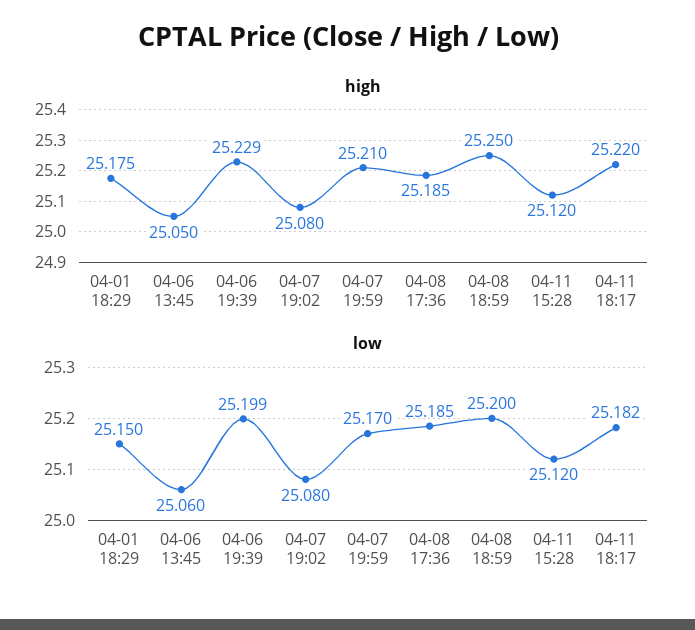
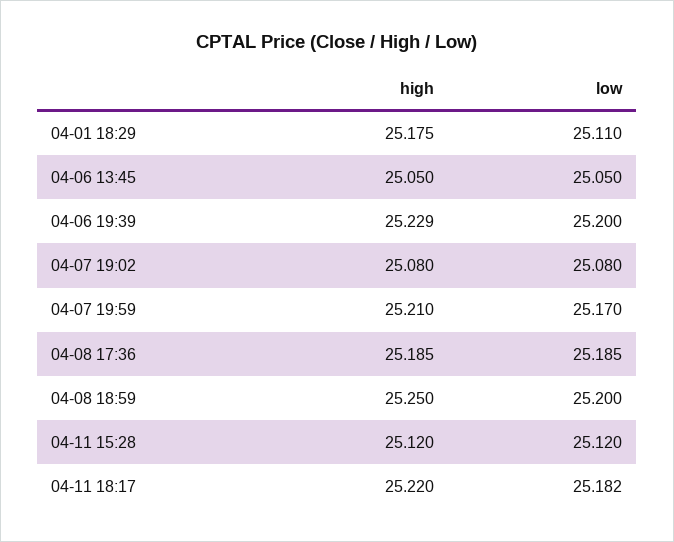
  {
    "high": {
      "04-01 18:29": 25.175,
      "04-06 13:45": 25.05,
      "04-06 19:39": 25.229,
      "04-07 19:02": 25.08,
      "04-07 19:59": 25.21,
      "04-08 17:36": 25.185,
      "04-08 18:59": 25.25,
      "04-11 15:28": 25.12,
      "04-11 18:17": 25.22
    },
    "low": {
-     "04-01 18:29": 25.15,
+     "04-01 18:29": 25.11,
-     "04-06 13:45": 25.06,
+     "04-06 13:45": 25.05,
-     "04-06 19:39": 25.199,
+     "04-06 19:39": 25.2,
      "04-07 19:02": 25.08,
      "04-07 19:59": 25.17,
      "04-08 17:36": 25.185,
      "04-08 18:59": 25.2,
      "04-11 15:28": 25.12,
      "04-11 18:17": 25.182
    }
  }

